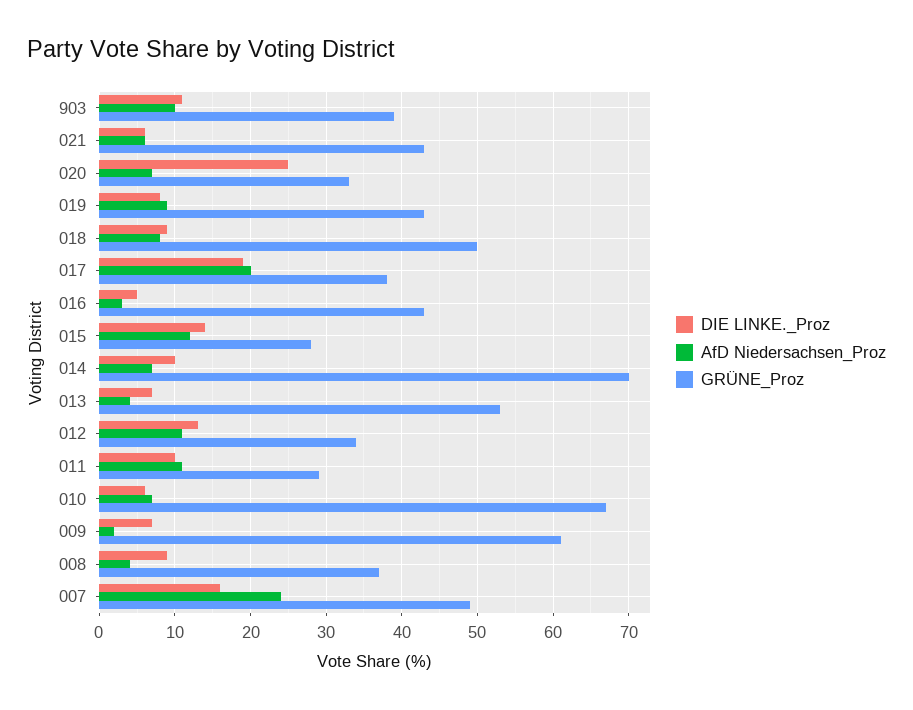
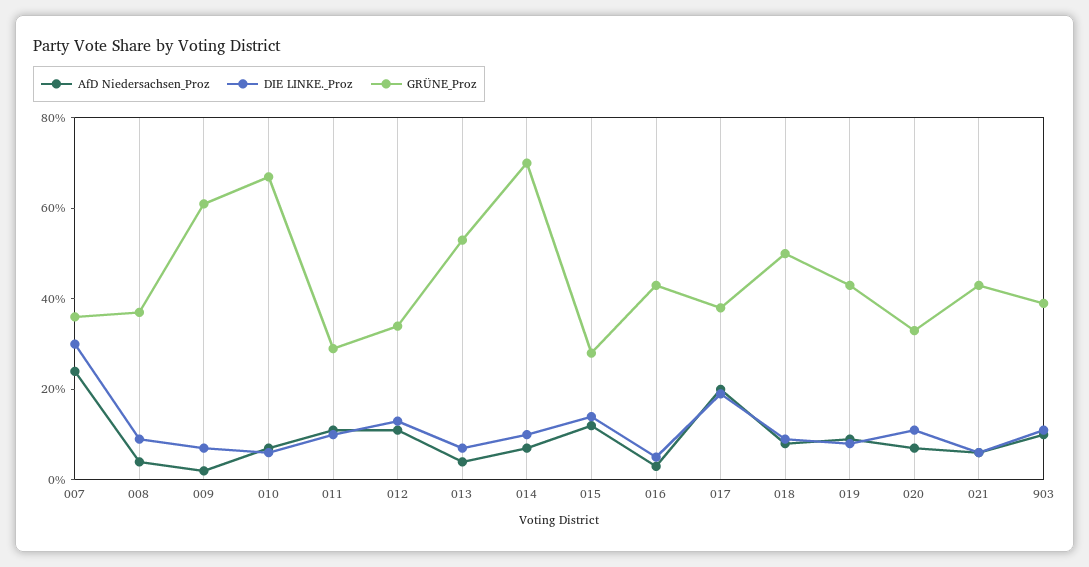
  {
    "DIE LINKE._Proz": {
      "903": 11,
      "021": 6,
-     "020": 25,
+     "020": 10,
      "019": 8,
      "018": 9,
      "017": 19,
      "016": 5,
      "015": 14,
      "014": 10,
      "013": 7,
      "012": 13,
      "011": 10,
      "010": 6,
      "009": 7,
      "008": 9,
-     "007": 16
+     "007": 30
    },
    "AfD Niedersachsen_Proz": {
      "903": 10,
      "021": 6,
      "020": 7,
      "019": 9,
      "018": 8,
      "017": 20,
      "016": 3,
      "015": 12,
      "014": 7,
      "013": 4,
      "012": 11,
      "011": 11,
      "010": 7,
      "009": 2,
      "008": 4,
      "007": 24
    },
    "GRÜNE_Proz": {
      "903": 39,
      "021": 43,
      "020": 33,
      "019": 43,
      "018": 50,
      "017": 38,
      "016": 43,
      "015": 28,
      "014": 70,
      "013": 53,
      "012": 34,
      "011": 29,
      "010": 67,
      "009": 61,
      "008": 37,
-     "007": 49
+     "007": 35
    }
  }

